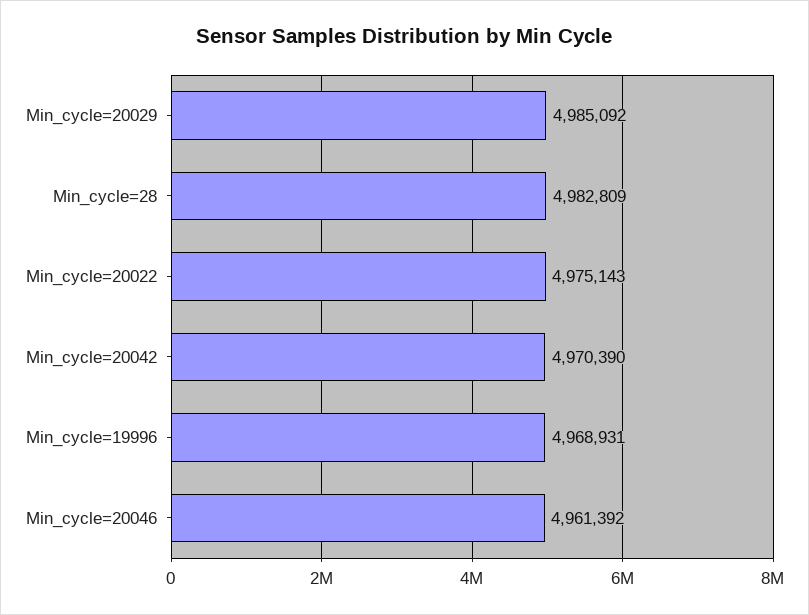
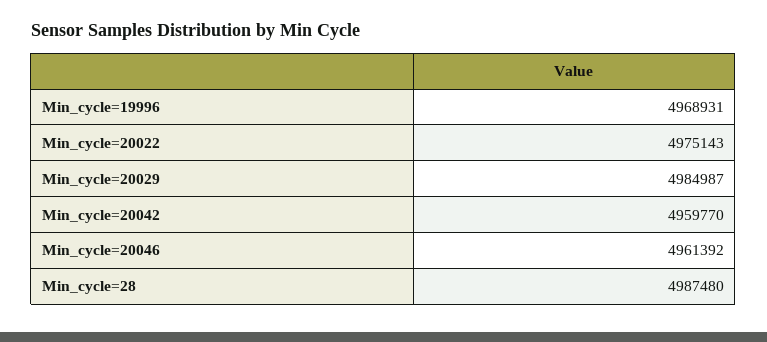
  {
-   "Min_cycle=20029": 4985092,
+   "Min_cycle=20029": 4984987,
-   "Min_cycle=28": 4982809,
+   "Min_cycle=28": 4987480,
    "Min_cycle=20022": 4975143,
-   "Min_cycle=20042": 4970390,
+   "Min_cycle=20042": 4959770,
    "Min_cycle=19996": 4968931,
    "Min_cycle=20046": 4961392
  }

